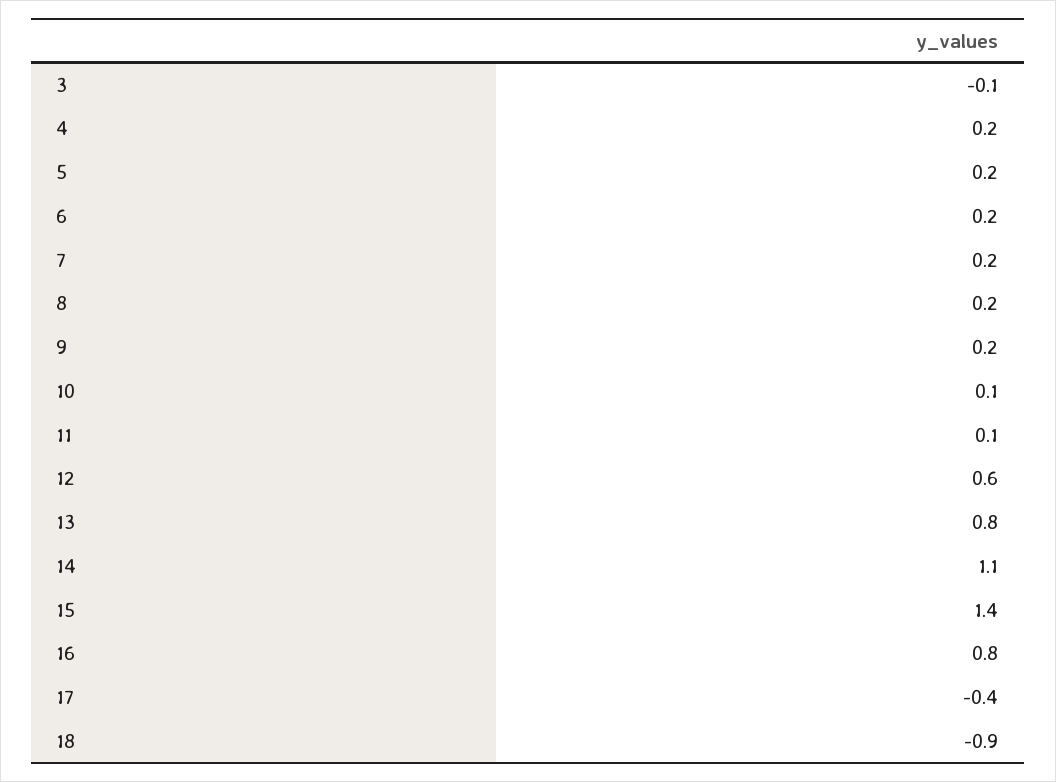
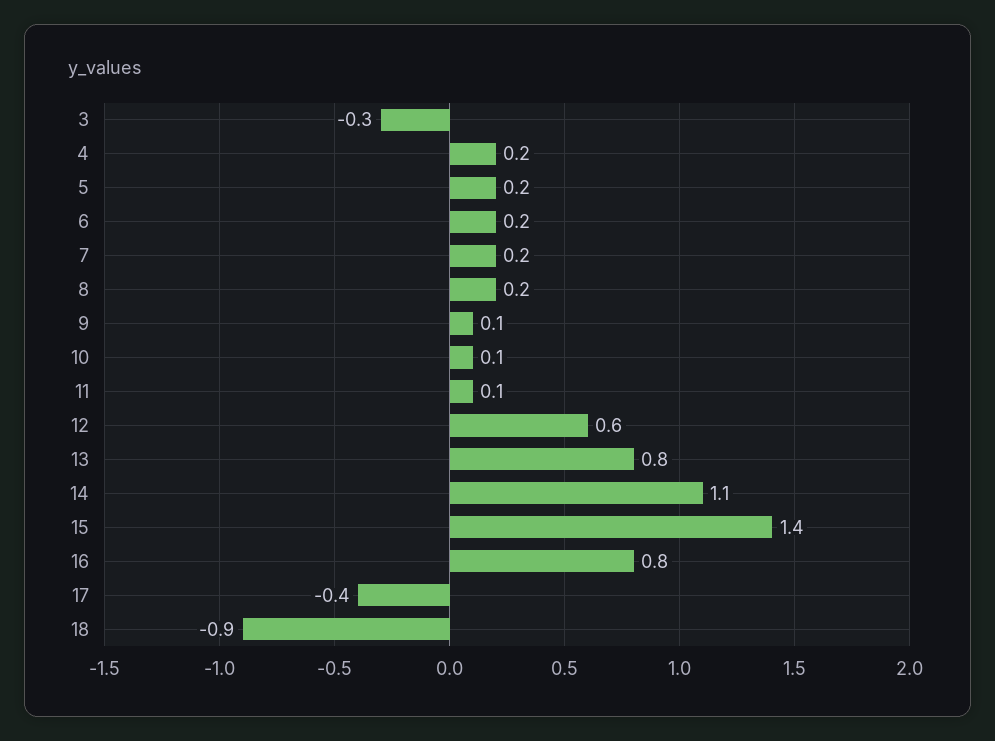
  {
-   "3": -0.1,
+   "3": -0.3,
    "4": 0.2,
    "5": 0.2,
    "6": 0.2,
    "7": 0.2,
    "8": 0.2,
-   "9": 0.2,
+   "9": 0.1,
    "10": 0.1,
    "11": 0.1,
    "12": 0.6,
    "13": 0.8,
    "14": 1.1,
    "15": 1.4,
    "16": 0.8,
    "17": -0.4,
    "18": -0.9
  }

